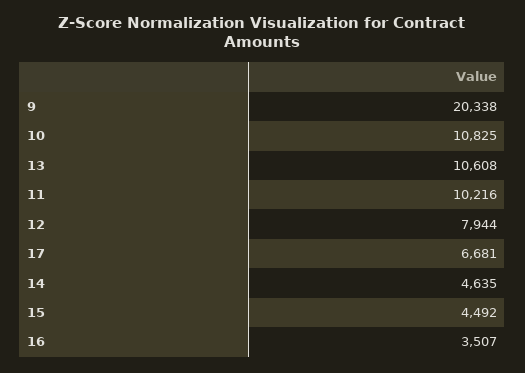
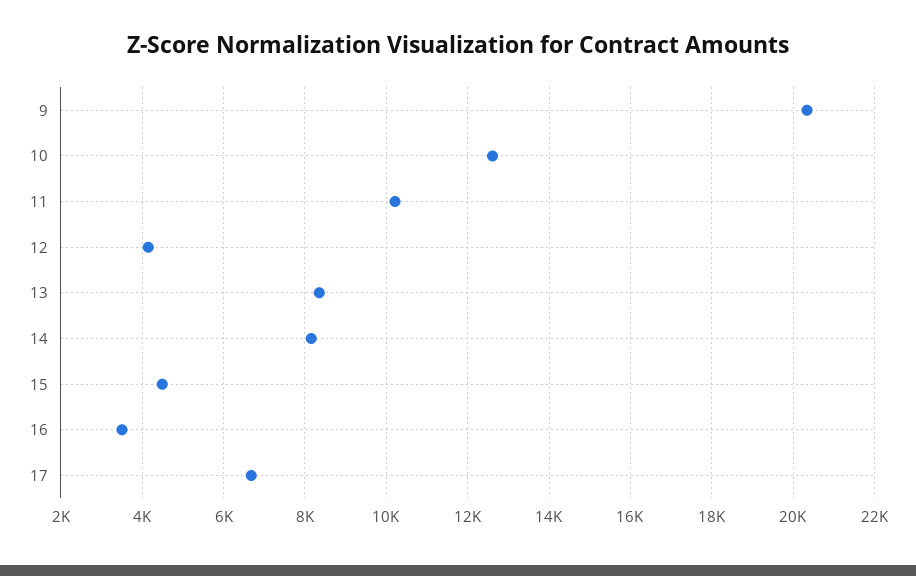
  {
    "9": 20338,
-   "10": 10825,
+   "10": 12600,
-   "13": 10608,
+   "13": 8400,
    "11": 10216,
-   "12": 7944,
+   "12": 4200,
    "17": 6681,
-   "14": 4635,
+   "14": 8200,
    "15": 4492,
    "16": 3507
  }

